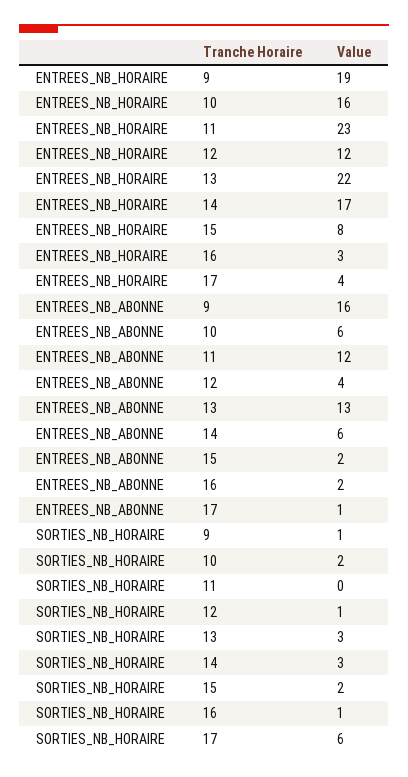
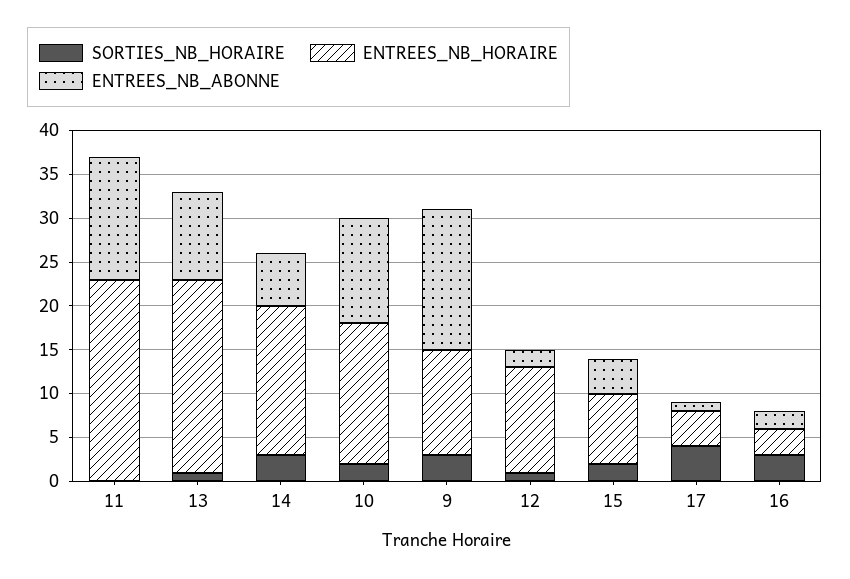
  {
    "ENTREES_NB_HORAIRE": {
-     "9": 19,
+     "9": 12,
      "10": 16,
      "11": 23,
      "12": 12,
      "13": 22,
      "14": 17,
      "15": 8,
      "16": 3,
      "17": 4
    },
    "ENTREES_NB_ABONNE": {
      "9": 16,
-     "10": 6,
+     "10": 12,
-     "11": 12,
+     "11": 14,
-     "12": 4,
+     "12": 2,
-     "13": 13,
+     "13": 10,
      "14": 6,
-     "15": 2,
+     "15": 4,
      "16": 2,
      "17": 1
    },
    "SORTIES_NB_HORAIRE": {
-     "9": 1,
+     "9": 3,
      "10": 2,
      "11": 0,
      "12": 1,
-     "13": 3,
+     "13": 1,
      "14": 3,
      "15": 2,
-     "16": 1,
+     "16": 3,
-     "17": 6
+     "17": 4
    }
  }

